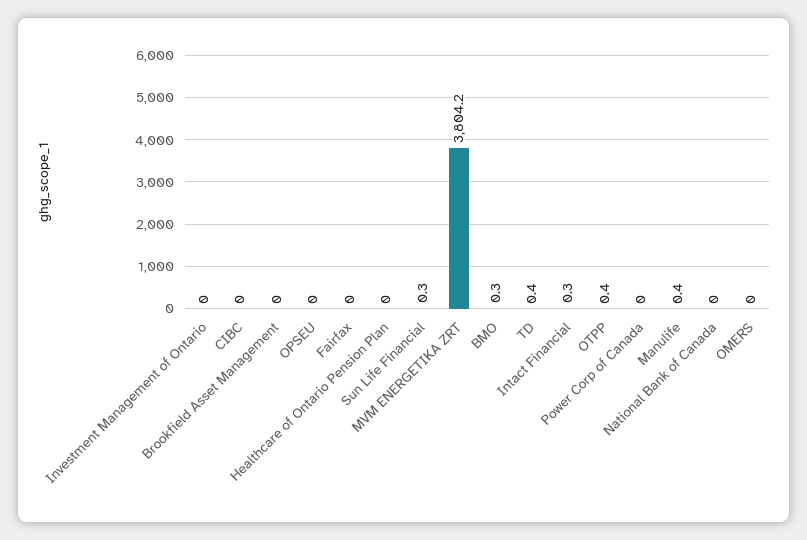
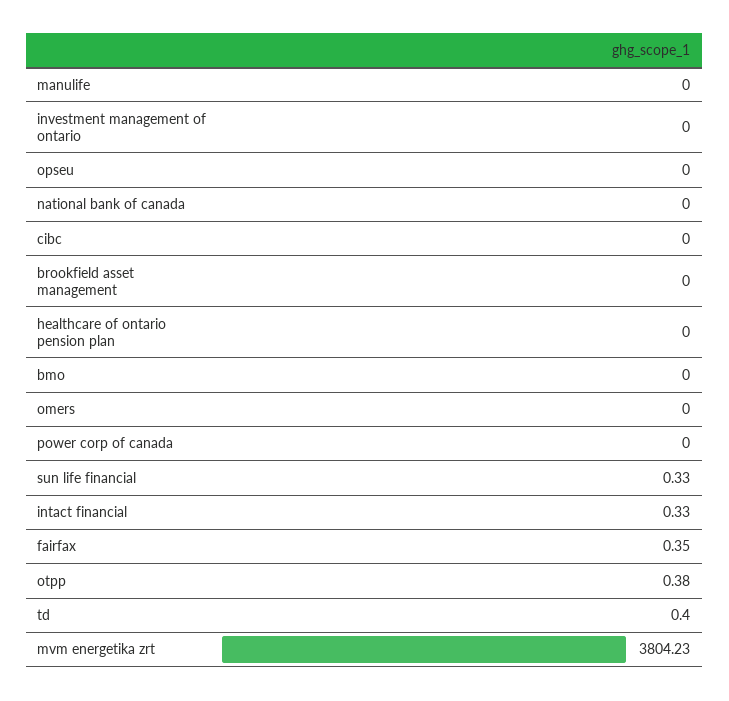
  {
    "Investment Management of Ontario": 0,
    "CIBC": 0,
    "Brookfield Asset Management": 0,
    "OPSEU": 0,
-   "Fairfax": 0,
+   "Fairfax": 0.35,
    "Healthcare of Ontario Pension Plan": 0,
    "Sun Life Financial": 0.33,
    "MVM ENERGETIKA ZRT": 3804.23,
-   "BMO": 0.3,
+   "BMO": 0,
    "TD": 0.4,
    "Intact Financial": 0.33,
    "OTPP": 0.38,
    "Power Corp of Canada": 0,
-   "Manulife": 0.4,
+   "Manulife": 0,
    "National Bank of Canada": 0,
    "OMERS": 0
  }

